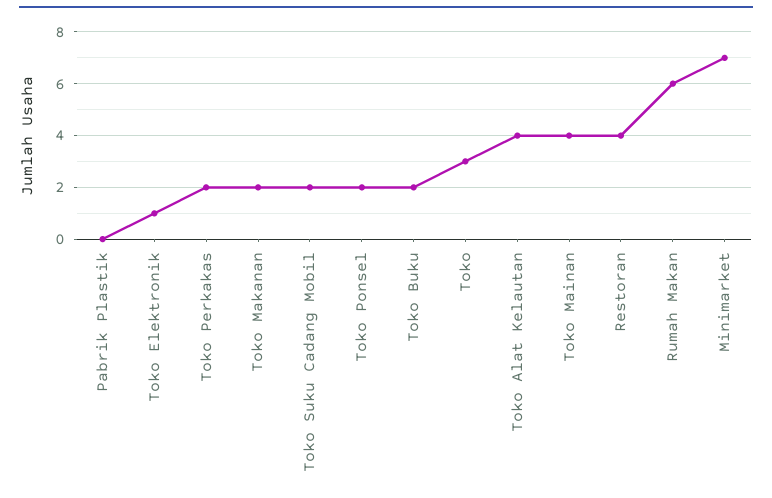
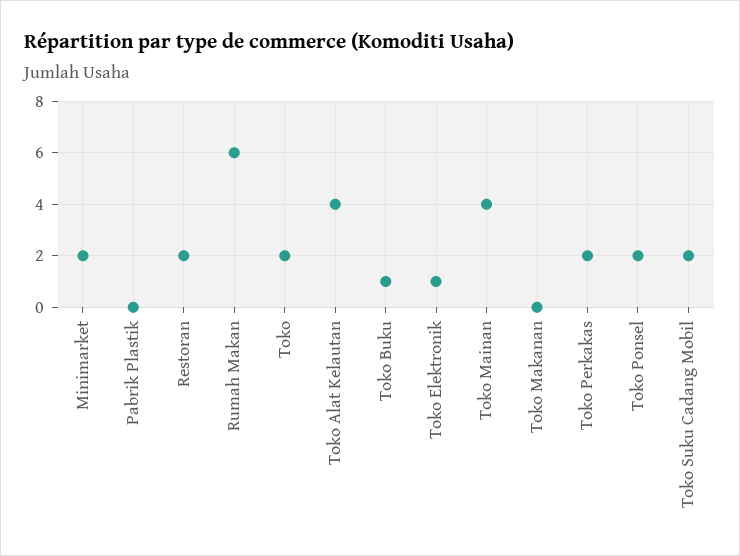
  {
    "Pabrik Plastik": 0,
    "Toko Elektronik": 1,
    "Toko Perkakas": 2,
-   "Toko Makanan": 2,
+   "Toko Makanan": 0,
    "Toko Suku Cadang Mobil": 2,
    "Toko Ponsel": 2,
-   "Toko Buku": 2,
+   "Toko Buku": 1,
-   "Toko": 3,
+   "Toko": 2,
    "Toko Alat Kelautan": 4,
    "Toko Mainan": 4,
-   "Restoran": 4,
+   "Restoran": 2,
    "Rumah Makan": 6,
-   "Minimarket": 7
+   "Minimarket": 2
  }

